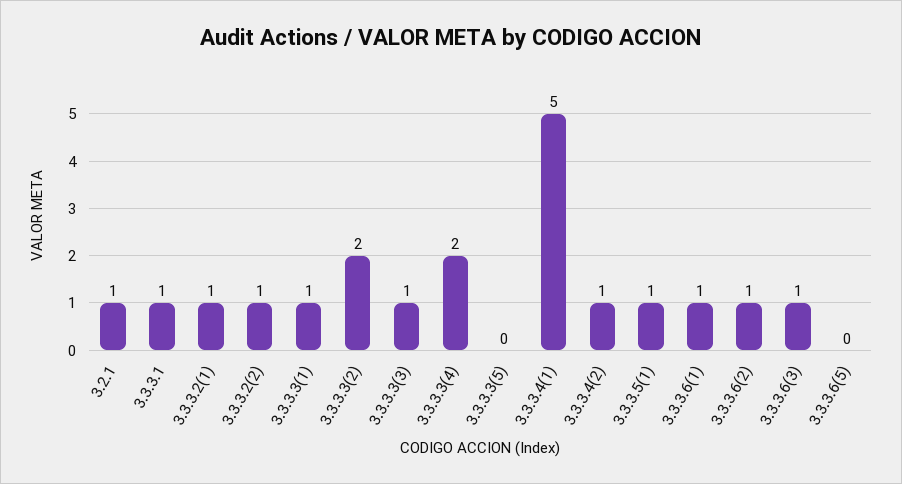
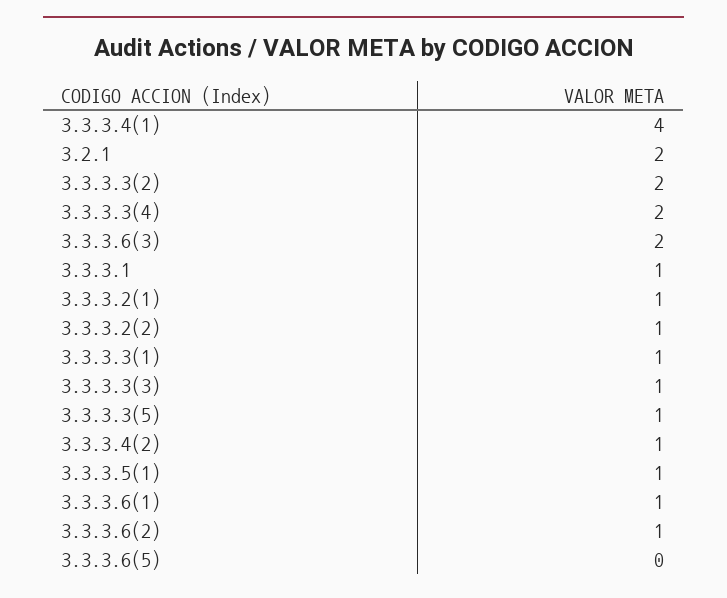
  {
-   "3.2.1": 1,
+   "3.2.1": 2,
    "3.3.3.1": 1,
    "3.3.3.2(1)": 1,
    "3.3.3.2(2)": 1,
    "3.3.3.3(1)": 1,
    "3.3.3.3(2)": 2,
    "3.3.3.3(3)": 1,
    "3.3.3.3(4)": 2,
-   "3.3.3.3(5)": 0,
+   "3.3.3.3(5)": 1,
-   "3.3.3.4(1)": 5,
+   "3.3.3.4(1)": 4,
    "3.3.3.4(2)": 1,
    "3.3.3.5(1)": 1,
    "3.3.3.6(1)": 1,
    "3.3.3.6(2)": 1,
-   "3.3.3.6(3)": 1,
+   "3.3.3.6(3)": 2,
    "3.3.3.6(5)": 0
  }

